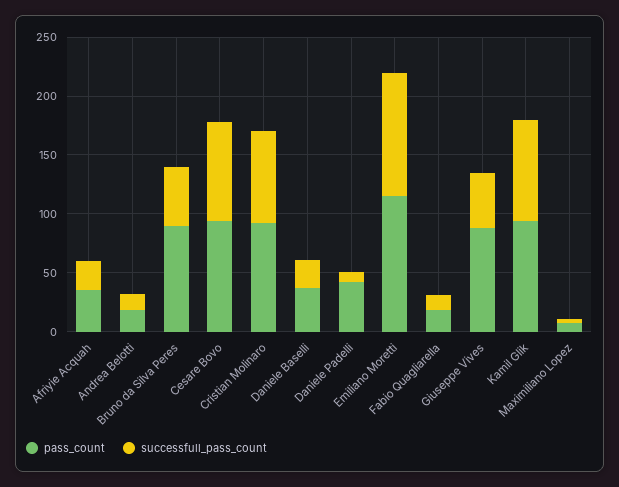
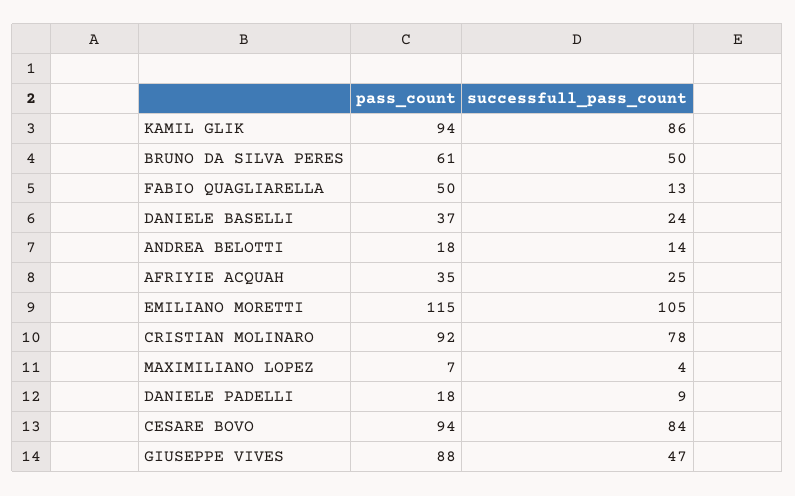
  {
    "pass_count": {
      "Afriyie Acquah": 35,
      "Andrea Belotti": 18,
-     "Bruno da Silva Peres": 90,
+     "Bruno da Silva Peres": 61,
      "Cesare Bovo": 94,
      "Cristian Molinaro": 92,
      "Daniele Baselli": 37,
-     "Daniele Padelli": 40,
+     "Daniele Padelli": 18,
      "Emiliano Moretti": 115,
-     "Fabio Quagliarella": 20,
+     "Fabio Quagliarella": 50,
      "Giuseppe Vives": 88,
      "Kamil Glik": 94,
      "Maximiliano Lopez": 7
    },
    "successfull_pass_count": {
      "Afriyie Acquah": 25,
      "Andrea Belotti": 14,
      "Bruno da Silva Peres": 50,
      "Cesare Bovo": 84,
      "Cristian Molinaro": 78,
      "Daniele Baselli": 24,
      "Daniele Padelli": 9,
      "Emiliano Moretti": 105,
      "Fabio Quagliarella": 13,
      "Giuseppe Vives": 47,
      "Kamil Glik": 86,
      "Maximiliano Lopez": 4
    }
  }

